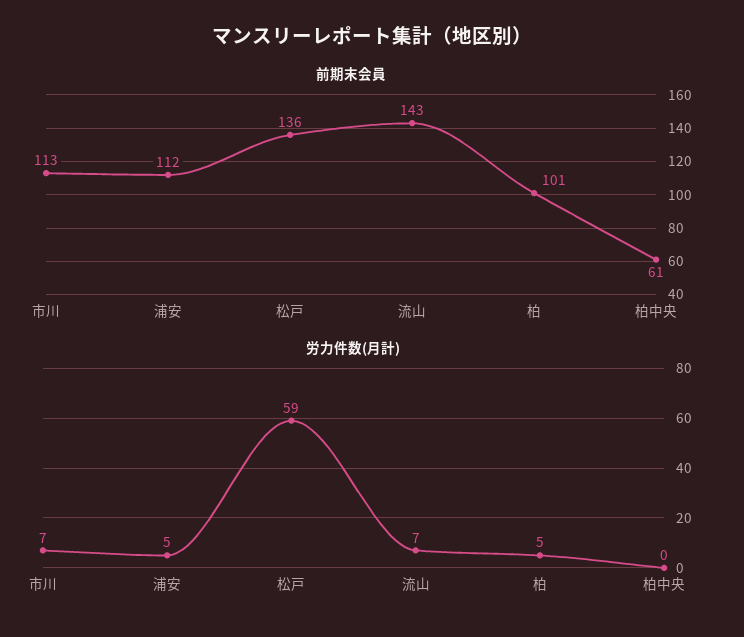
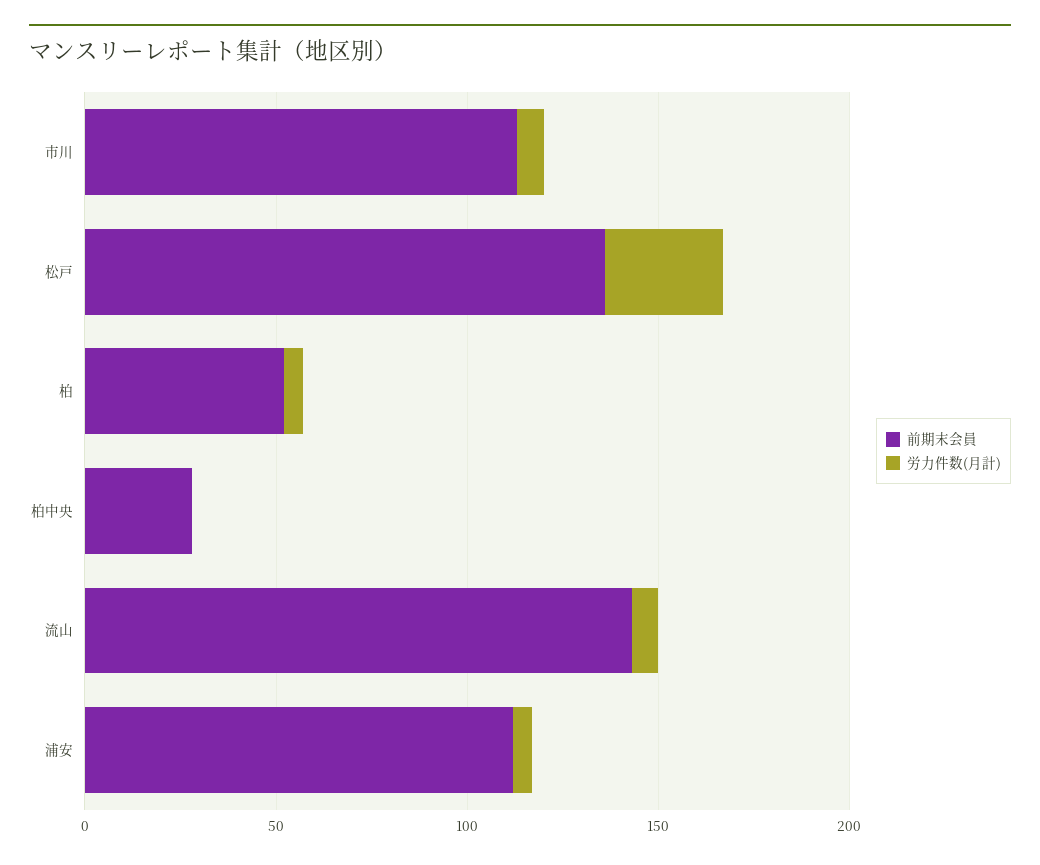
  {
    "前期末会員": {
      "市川": 113,
      "浦安": 112,
      "松戸": 136,
      "流山": 143,
-     "柏": 101,
+     "柏": 50,
-     "柏中央": 61
+     "柏中央": 30
    },
    "労力件数(月計)": {
      "市川": 7,
      "浦安": 5,
-     "松戸": 59,
+     "松戸": 30,
      "流山": 7,
      "柏": 5,
      "柏中央": 0
    }
  }

